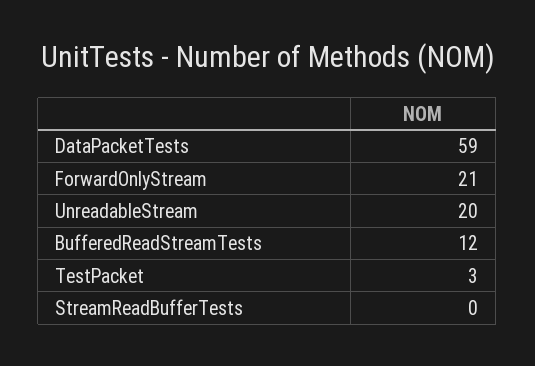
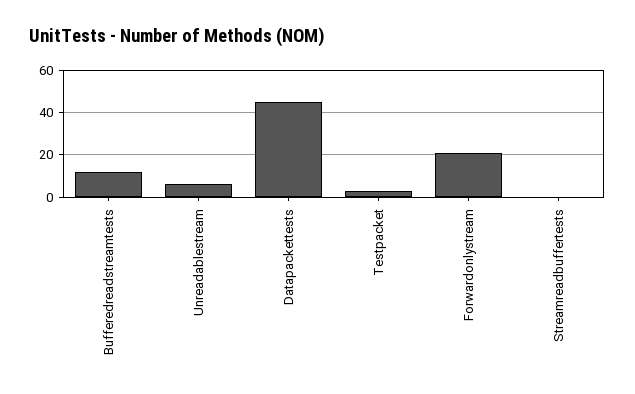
  {
-   "DataPacketTests": 59,
+   "DataPacketTests": 45,
    "ForwardOnlyStream": 21,
-   "UnreadableStream": 20,
+   "UnreadableStream": 5,
    "BufferedReadStreamTests": 12,
    "TestPacket": 3,
    "StreamReadBufferTests": 0
  }

